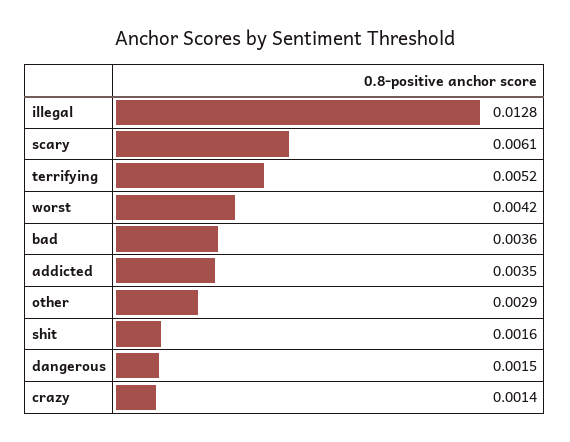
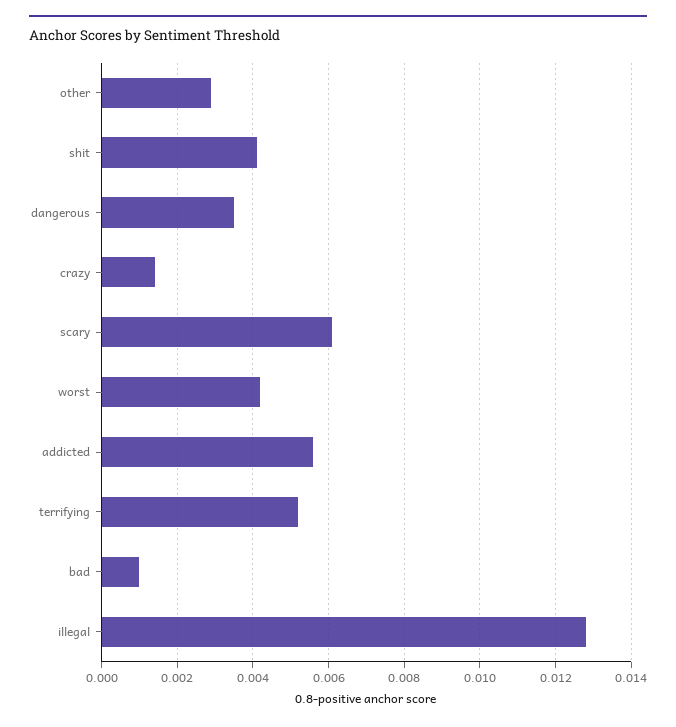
  {
    "illegal": 0.0128,
    "scary": 0.0061,
    "terrifying": 0.0052,
    "worst": 0.0042,
-   "bad": 0.0036,
+   "bad": 0.001,
-   "addicted": 0.0035,
+   "addicted": 0.0055,
    "other": 0.0029,
-   "shit": 0.0016,
+   "shit": 0.004,
-   "dangerous": 0.0015,
+   "dangerous": 0.0035,
    "crazy": 0.0014
  }

